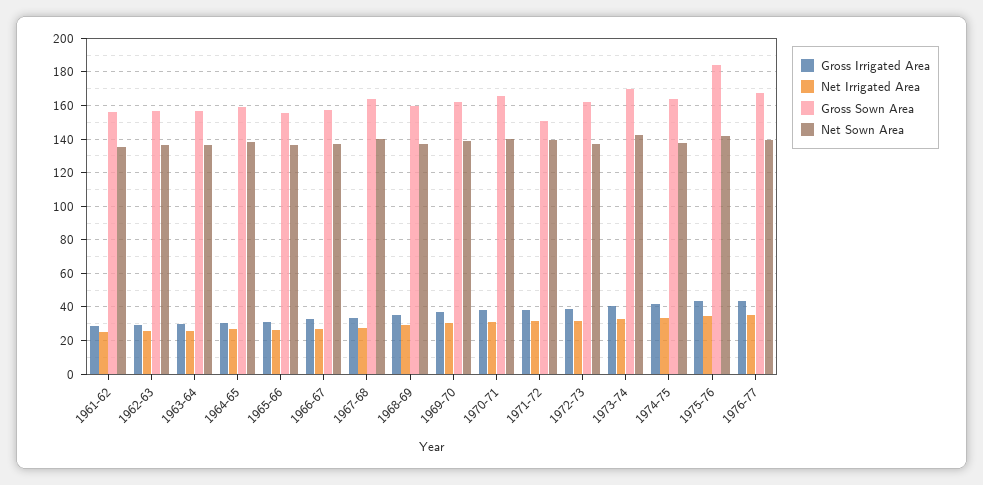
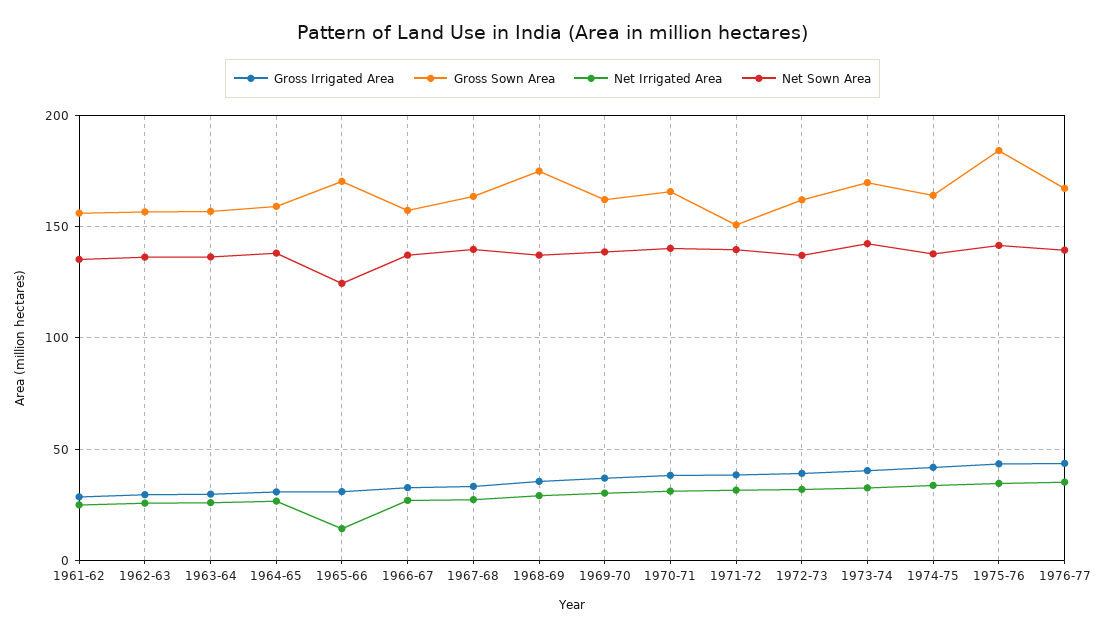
  {
    "Gross Irrigated Area": {
      "1961-62": 30,
      "1962-63": 30,
      "1963-64": 30,
      "1964-65": 30,
      "1965-66": 30,
      "1966-67": 35,
      "1967-68": 35,
      "1968-69": 35,
      "1969-70": 35,
      "1970-71": 40,
      "1971-72": 40,
      "1972-73": 40,
      "1973-74": 40,
      "1974-75": 40,
      "1975-76": 45,
      "1976-77": 45
    },
    "Net Irrigated Area": {
      "1961-62": 25,
      "1962-63": 25,
      "1963-64": 25,
      "1964-65": 25,
-     "1965-66": 25,
+     "1965-66": 15,
      "1966-67": 25,
      "1967-68": 25,
      "1968-69": 30,
      "1969-70": 30,
      "1970-71": 30,
      "1971-72": 30,
      "1972-73": 30,
      "1973-74": 35,
      "1974-75": 35,
      "1975-76": 35,
      "1976-77": 35
    },
    "Gross Sown Area": {
      "1961-62": 155,
      "1962-63": 155,
      "1963-64": 155,
      "1964-65": 160,
-     "1965-66": 155,
+     "1965-66": 170,
      "1966-67": 155,
      "1967-68": 165,
-     "1968-69": 160,
+     "1968-69": 175,
      "1969-70": 160,
      "1970-71": 165,
      "1971-72": 150,
      "1972-73": 160,
      "1973-74": 170,
      "1974-75": 165,
      "1975-76": 185,
      "1976-77": 165
    },
    "Net Sown Area": {
      "1961-62": 135,
      "1962-63": 135,
      "1963-64": 135,
      "1964-65": 140,
-     "1965-66": 135,
+     "1965-66": 125,
      "1966-67": 135,
      "1967-68": 140,
      "1968-69": 135,
      "1969-70": 140,
      "1970-71": 140,
      "1971-72": 140,
      "1972-73": 135,
      "1973-74": 140,
      "1974-75": 140,
      "1975-76": 140,
      "1976-77": 140
    }
  }

